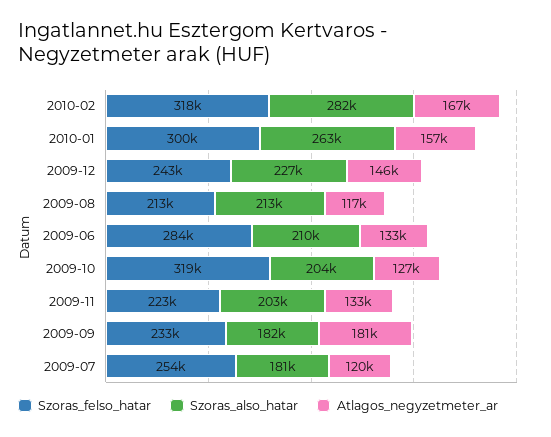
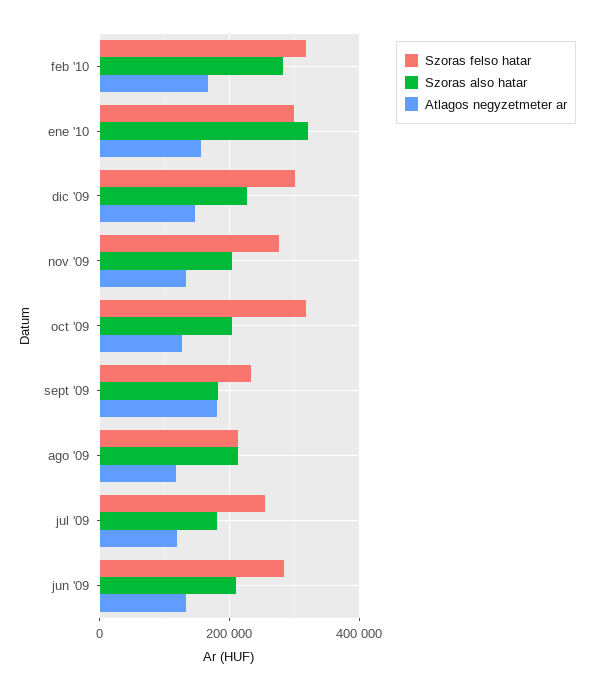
  {
    "Szoras_felso_hatar": {
      "2010-02": 318000,
      "2010-01": 300000,
-     "2009-12": 243000,
+     "2009-12": 300000,
      "2009-08": 213000,
      "2009-06": 284000,
      "2009-10": 319000,
-     "2009-11": 223000,
+     "2009-11": 280000,
      "2009-09": 233000,
      "2009-07": 254000
    },
    "Szoras_also_hatar": {
      "2010-02": 282000,
-     "2010-01": 263000,
+     "2010-01": 320000,
      "2009-12": 227000,
      "2009-08": 213000,
      "2009-06": 210000,
      "2009-10": 204000,
      "2009-11": 203000,
      "2009-09": 182000,
      "2009-07": 181000
    },
    "Atlagos_negyzetmeter_ar": {
      "2010-02": 167000,
      "2010-01": 157000,
      "2009-12": 146000,
      "2009-08": 117000,
      "2009-06": 133000,
      "2009-10": 127000,
      "2009-11": 133000,
      "2009-09": 181000,
      "2009-07": 120000
    }
  }

